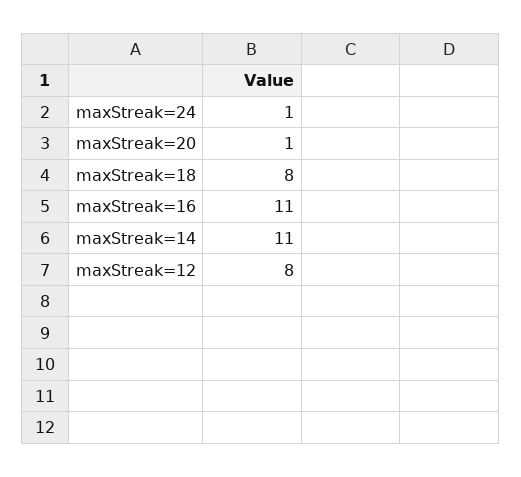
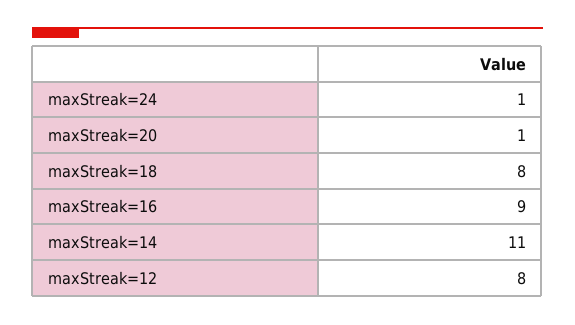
  {
    "maxStreak=24": 1,
    "maxStreak=20": 1,
    "maxStreak=18": 8,
-   "maxStreak=16": 11,
+   "maxStreak=16": 9,
    "maxStreak=14": 11,
    "maxStreak=12": 8
  }

